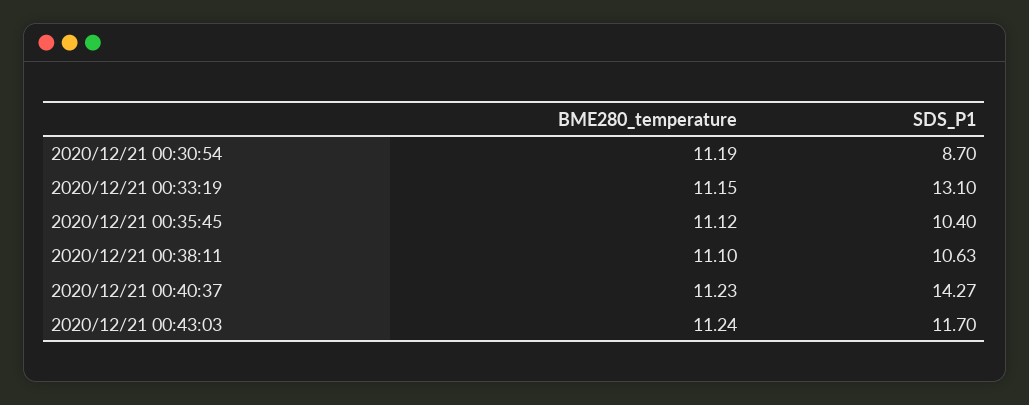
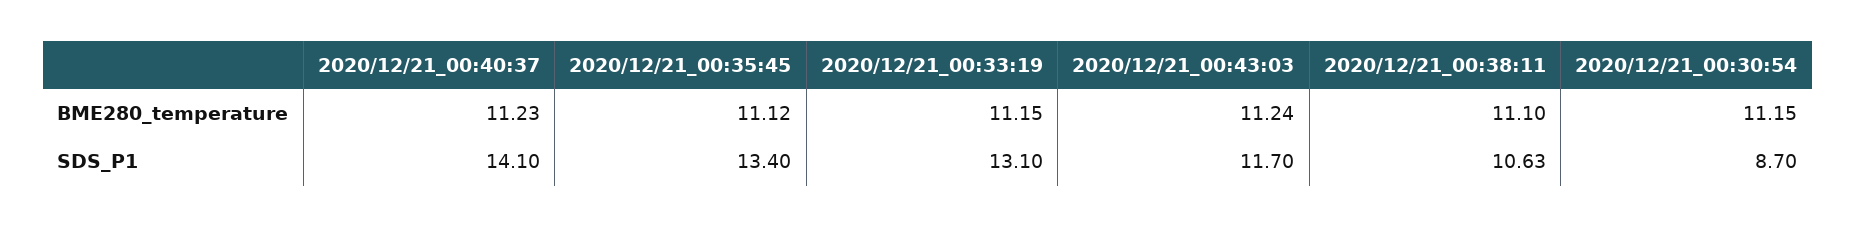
  {
    "BME280_temperature": {
-     "2020/12/21 00:30:54": 11.19,
+     "2020/12/21 00:30:54": 11.15,
      "2020/12/21 00:33:19": 11.15,
      "2020/12/21 00:35:45": 11.12,
      "2020/12/21 00:38:11": 11.1,
      "2020/12/21 00:40:37": 11.23,
      "2020/12/21 00:43:03": 11.24
    },
    "SDS_P1": {
      "2020/12/21 00:30:54": 8.7,
      "2020/12/21 00:33:19": 13.1,
-     "2020/12/21 00:35:45": 10.4,
+     "2020/12/21 00:35:45": 13.4,
      "2020/12/21 00:38:11": 10.63,
-     "2020/12/21 00:40:37": 14.27,
+     "2020/12/21 00:40:37": 14.1,
      "2020/12/21 00:43:03": 11.7
    }
  }

